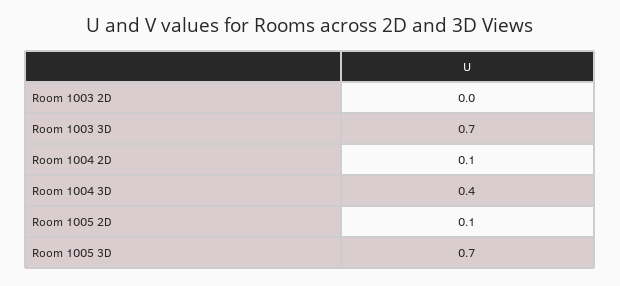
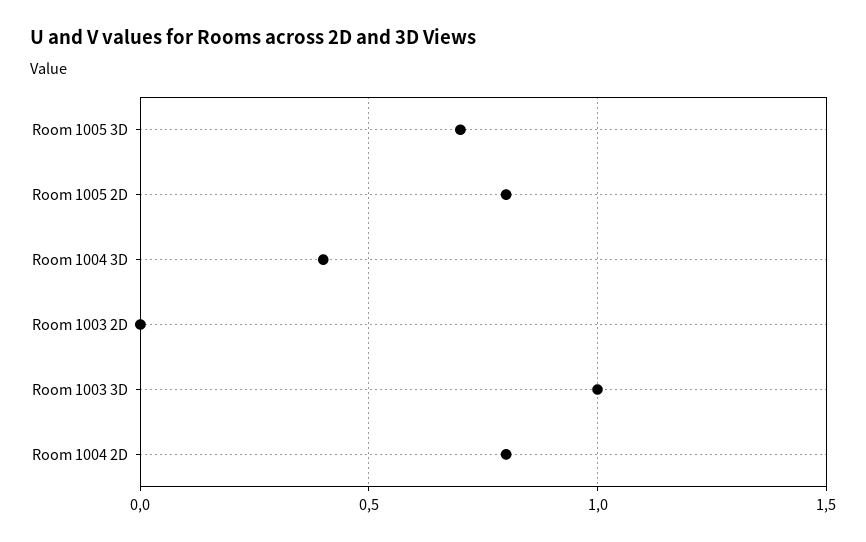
  {
    "Room 1003 2D": 0,
-   "Room 1003 3D": 0.7,
+   "Room 1003 3D": 1,
-   "Room 1004 2D": 0.1,
+   "Room 1004 2D": 0.8,
    "Room 1004 3D": 0.4,
-   "Room 1005 2D": 0.1,
+   "Room 1005 2D": 0.8,
    "Room 1005 3D": 0.7
  }

